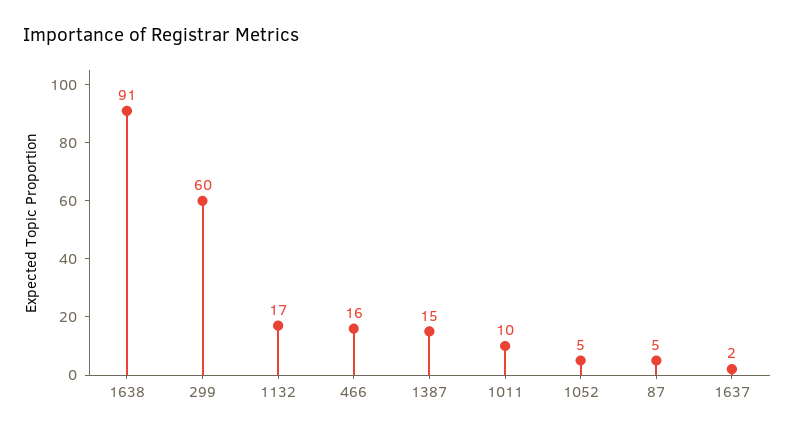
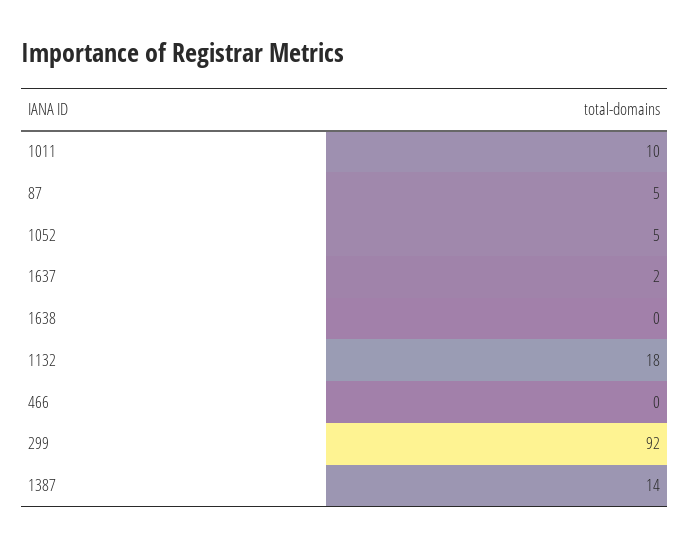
  {
-   "1638": 91,
+   "1638": 0,
-   "299": 60,
+   "299": 92,
-   "1132": 17,
+   "1132": 18,
-   "466": 16,
+   "466": 0,
-   "1387": 15,
+   "1387": 14,
    "1011": 10,
    "1052": 5,
    "87": 5,
    "1637": 2
  }

